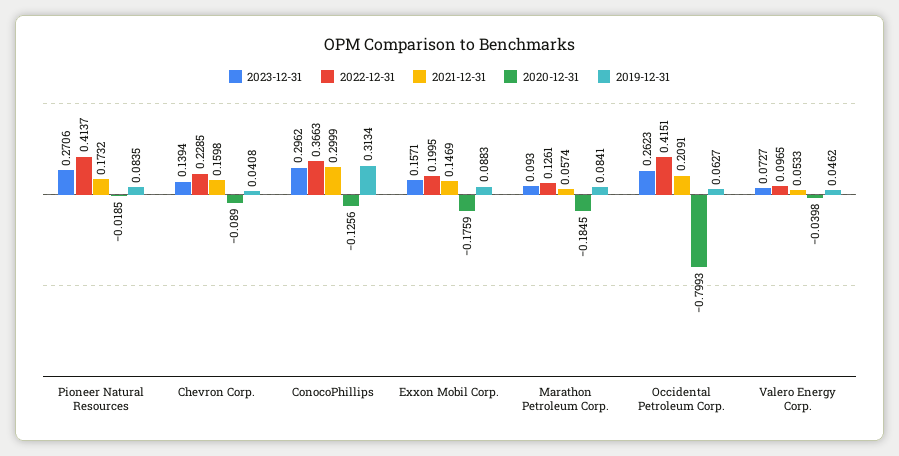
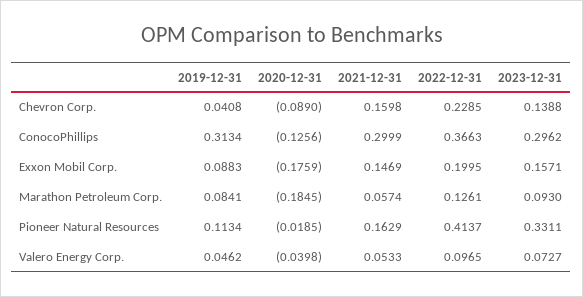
  {
    "2023-12-31": {
-     "Pioneer Natural Resources": 0.2706,
+     "Pioneer Natural Resources": 0.3311,
-     "Chevron Corp.": 0.1394,
+     "Chevron Corp.": 0.1388,
      "ConocoPhillips": 0.2962,
      "Exxon Mobil Corp.": 0.1571,
      "Marathon Petroleum Corp.": 0.093,
-     "Occidental Petroleum Corp.": 0.2623,
      "Valero Energy Corp.": 0.0727
    },
    "2022-12-31": {
      "Pioneer Natural Resources": 0.4137,
      "Chevron Corp.": 0.2285,
      "ConocoPhillips": 0.3663,
      "Exxon Mobil Corp.": 0.1995,
      "Marathon Petroleum Corp.": 0.1261,
-     "Occidental Petroleum Corp.": 0.4151,
      "Valero Energy Corp.": 0.0965
    },
    "2021-12-31": {
-     "Pioneer Natural Resources": 0.1732,
+     "Pioneer Natural Resources": 0.1629,
      "Chevron Corp.": 0.1598,
      "ConocoPhillips": 0.2999,
      "Exxon Mobil Corp.": 0.1469,
      "Marathon Petroleum Corp.": 0.0574,
-     "Occidental Petroleum Corp.": 0.2091,
      "Valero Energy Corp.": 0.0533
    },
    "2020-12-31": {
      "Pioneer Natural Resources": -0.0185,
      "Chevron Corp.": -0.089,
      "ConocoPhillips": -0.1256,
      "Exxon Mobil Corp.": -0.1759,
      "Marathon Petroleum Corp.": -0.1845,
-     "Occidental Petroleum Corp.": -0.7993,
      "Valero Energy Corp.": -0.0398
    },
    "2019-12-31": {
-     "Pioneer Natural Resources": 0.0835,
+     "Pioneer Natural Resources": 0.1134,
      "Chevron Corp.": 0.0408,
      "ConocoPhillips": 0.3134,
      "Exxon Mobil Corp.": 0.0883,
      "Marathon Petroleum Corp.": 0.0841,
-     "Occidental Petroleum Corp.": 0.0627,
      "Valero Energy Corp.": 0.0462
    }
  }

